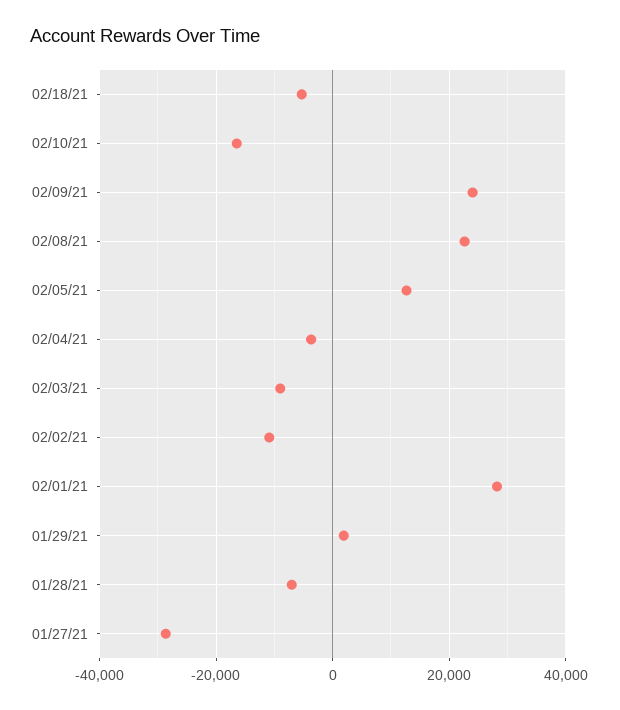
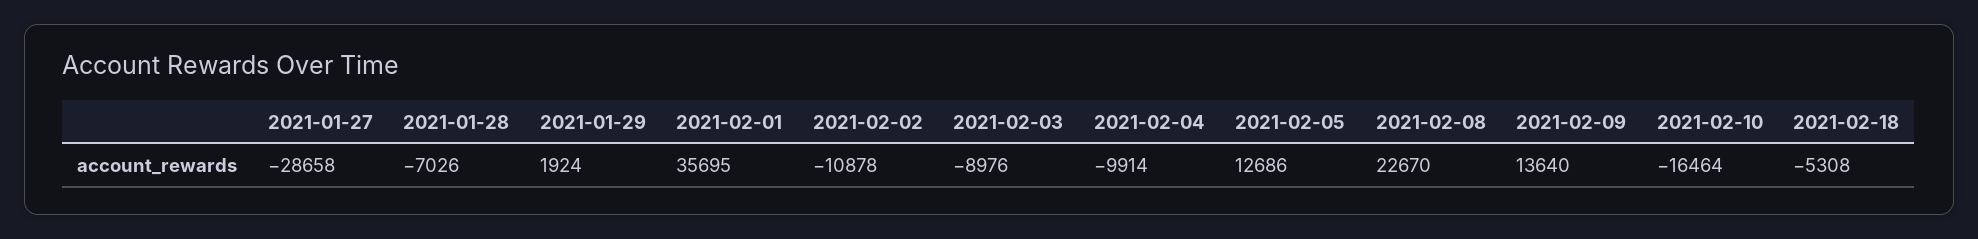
  {
    "02/18/21": -5308,
    "02/10/21": -16464,
-   "02/09/21": 24000,
+   "02/09/21": 13640,
    "02/08/21": 22670,
    "02/05/21": 12686,
-   "02/04/21": -4000,
+   "02/04/21": -9914,
    "02/03/21": -8976,
    "02/02/21": -10878,
-   "02/01/21": 28000,
+   "02/01/21": 35695,
    "01/29/21": 1924,
    "01/28/21": -7026,
    "01/27/21": -28658
  }

